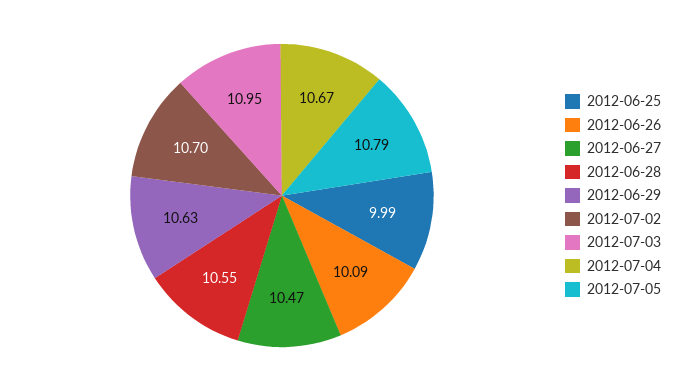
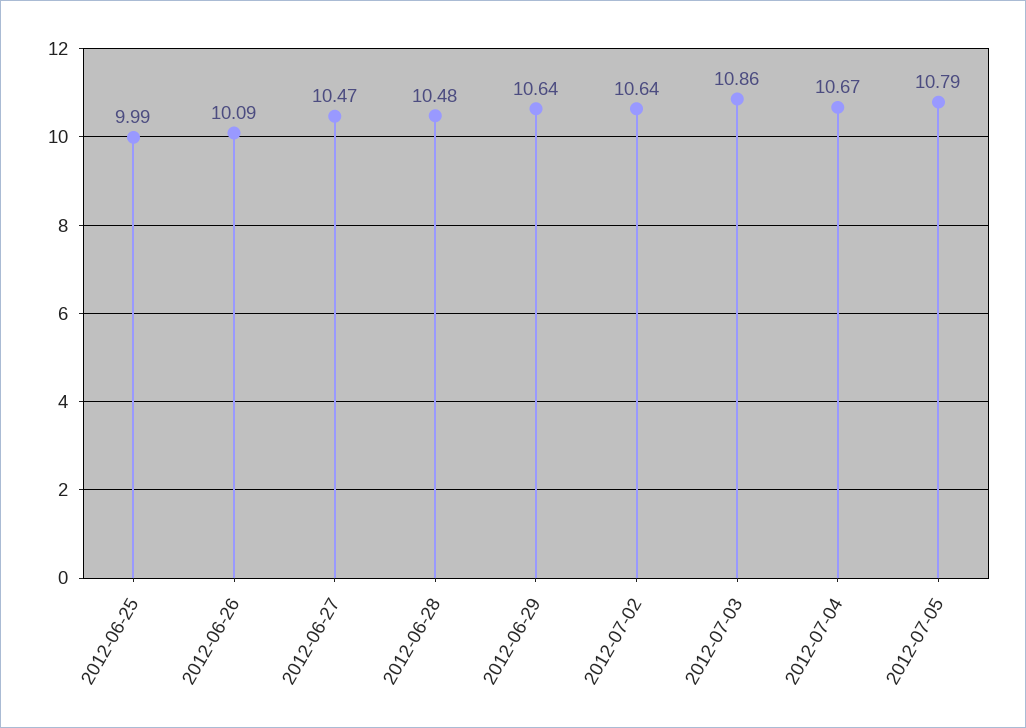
  {
    "2012-06-25": 9.99,
    "2012-06-26": 10.09,
    "2012-06-27": 10.47,
-   "2012-06-28": 10.55,
+   "2012-06-28": 10.48,
-   "2012-06-29": 10.63,
+   "2012-06-29": 10.64,
-   "2012-07-02": 10.7,
+   "2012-07-02": 10.64,
-   "2012-07-03": 10.95,
+   "2012-07-03": 10.86,
    "2012-07-04": 10.67,
    "2012-07-05": 10.79
  }

